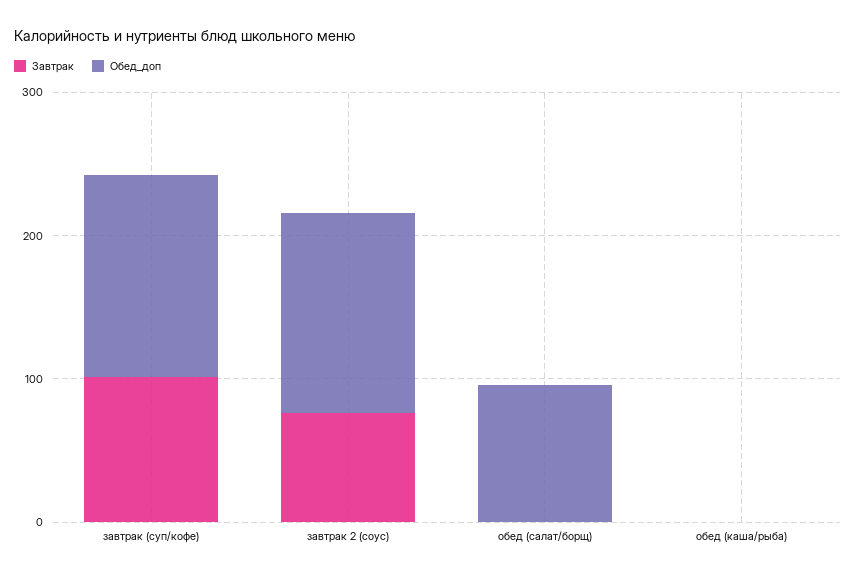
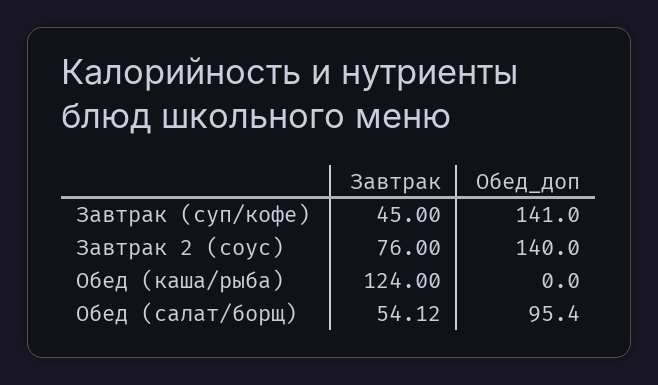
  {
    "Завтрак": {
-     "завтрак (суп/кофе)": 100,
+     "завтрак (суп/кофе)": 45,
      "завтрак 2 (соус)": 76,
-     "обед (салат/борщ)": 0,
+     "обед (салат/борщ)": 54.12,
-     "обед (каша/рыба)": 0
+     "обед (каша/рыба)": 124
    },
    "Обед_доп": {
      "завтрак (суп/кофе)": 141,
      "завтрак 2 (соус)": 140,
      "обед (салат/борщ)": 95.4,
      "обед (каша/рыба)": 0
    }
  }

